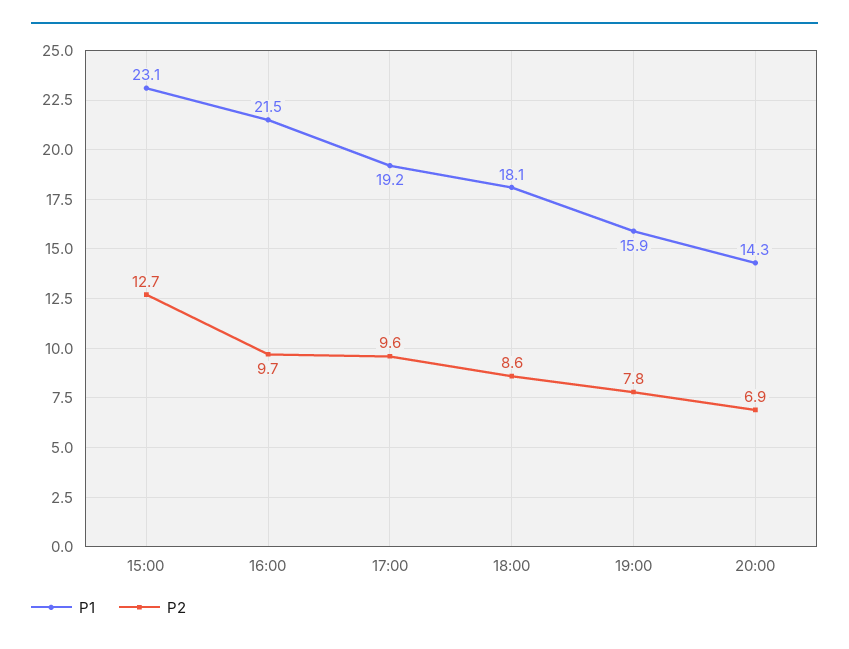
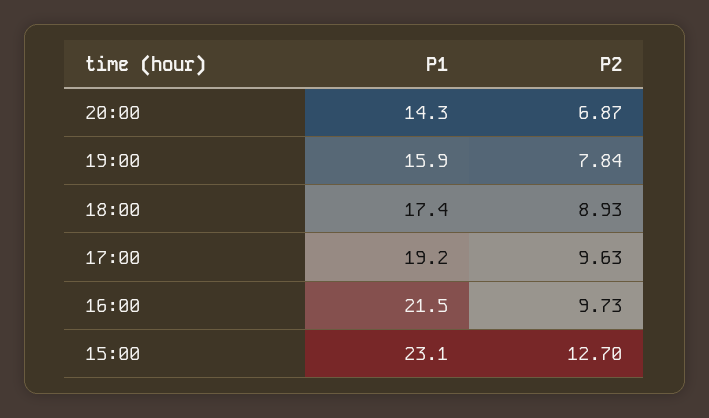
  {
    "P1": {
      "15:00": 23.1,
      "16:00": 21.5,
      "17:00": 19.2,
-     "18:00": 18.1,
+     "18:00": 17.4,
      "19:00": 15.9,
      "20:00": 14.3
    },
    "P2": {
      "15:00": 12.7,
      "16:00": 9.73,
      "17:00": 9.63,
-     "18:00": 8.6,
+     "18:00": 8.93,
      "19:00": 7.84,
      "20:00": 6.87
    }
  }

